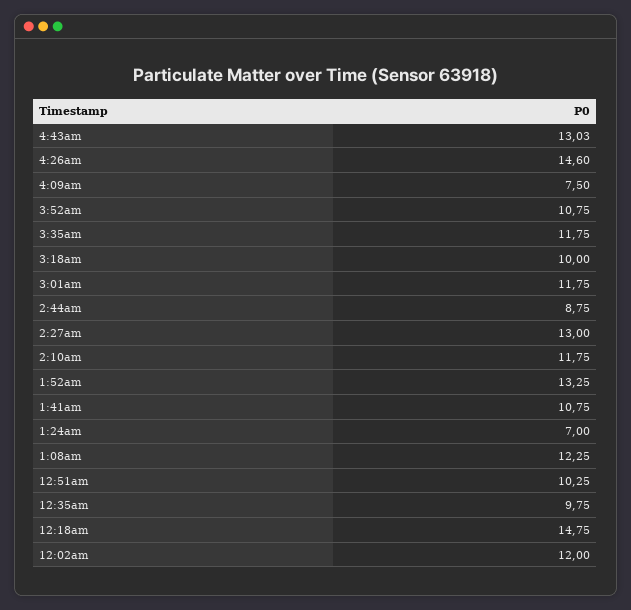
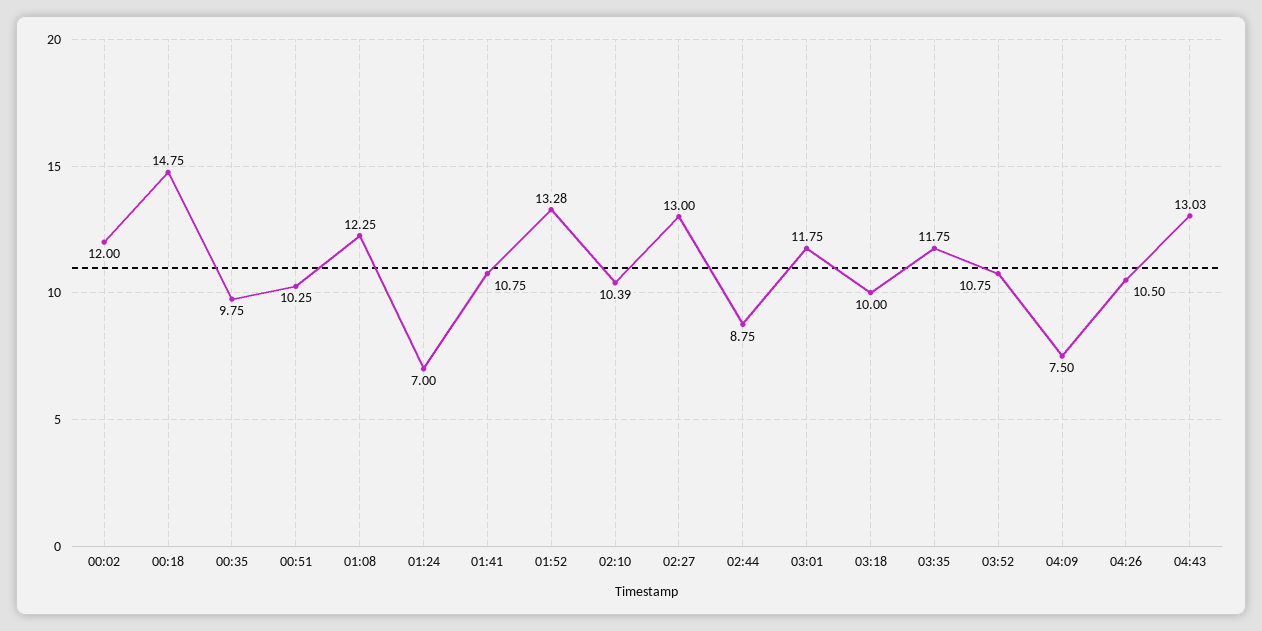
  {
    "4:43am": 13.03,
-   "4:26am": 14.6,
+   "4:26am": 10.5,
    "4:09am": 7.5,
    "3:52am": 10.75,
    "3:35am": 11.75,
    "3:18am": 10,
    "3:01am": 11.75,
    "2:44am": 8.75,
    "2:27am": 13,
-   "2:10am": 11.75,
+   "2:10am": 10.39,
-   "1:52am": 13.25,
+   "1:52am": 13.28,
    "1:41am": 10.75,
    "1:24am": 7,
    "1:08am": 12.25,
    "12:51am": 10.25,
    "12:35am": 9.75,
    "12:18am": 14.75,
    "12:02am": 12
  }

